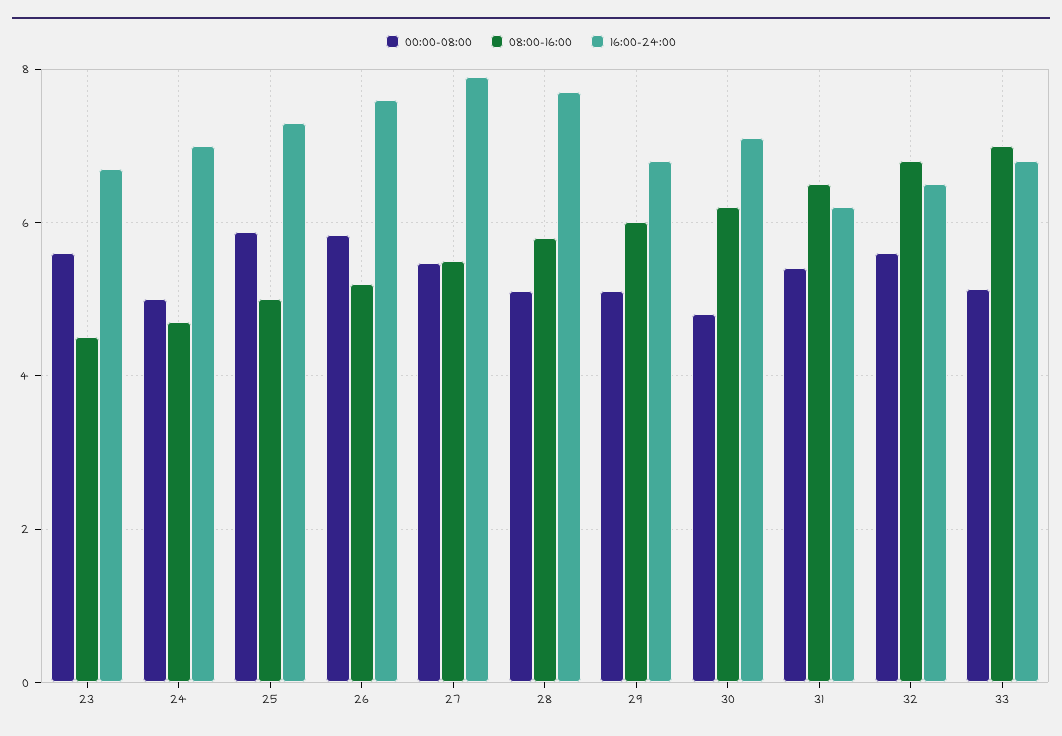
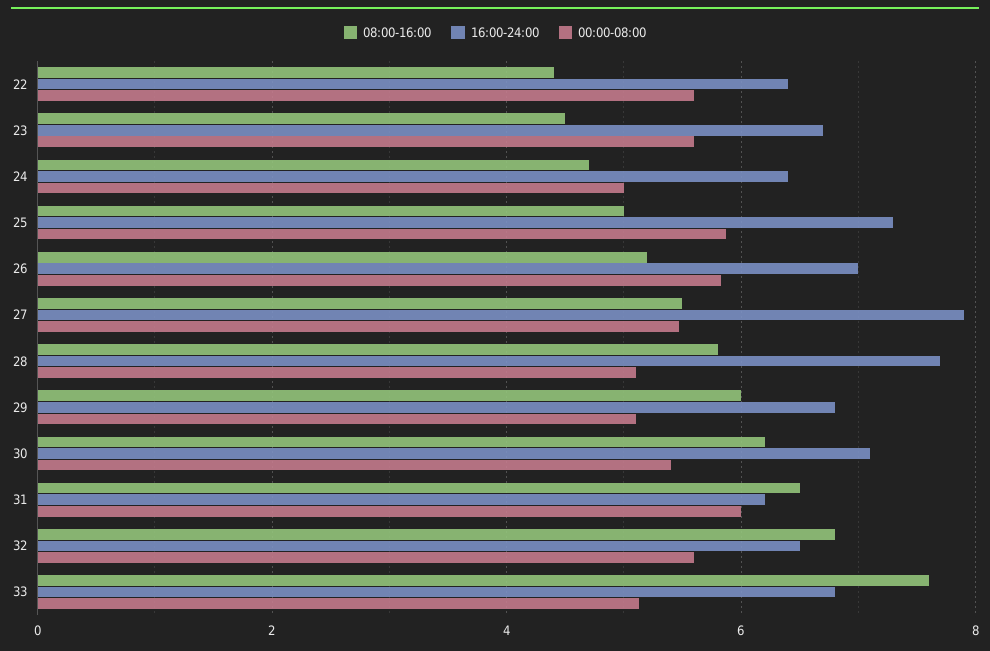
  {
    "00:00-08:00": {
      "23": 5.6,
      "24": 5,
      "25": 5.8,
      "26": 5.8,
      "27": 5.4,
      "28": 5.2,
      "29": 5.2,
-     "30": 4.8,
+     "30": 5.4,
-     "31": 5.4,
+     "31": 6,
      "32": 5.6,
-     "33": 5.2
+     "33": 5.2,
+     "22": 5.6
    },
    "08:00-16:00": {
      "23": 4.6,
      "24": 4.8,
      "25": 5,
      "26": 5.2,
      "27": 5.6,
      "28": 5.8,
      "29": 6,
      "30": 6.2,
      "31": 6.6,
      "32": 6.8,
-     "33": 7
+     "33": 7.6,
+     "22": 4.4
    },
    "16:00-24:00": {
      "23": 6.8,
-     "24": 7,
+     "24": 6.4,
      "25": 7.4,
-     "26": 7.6,
+     "26": 7,
      "27": 8,
      "28": 7.8,
      "29": 6.8,
      "30": 7.2,
      "31": 6.2,
      "32": 6.6,
-     "33": 6.8
+     "33": 6.8,
+     "22": 6.4
    }
  }

